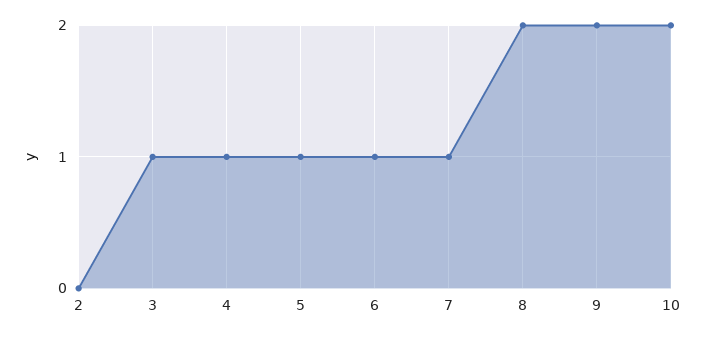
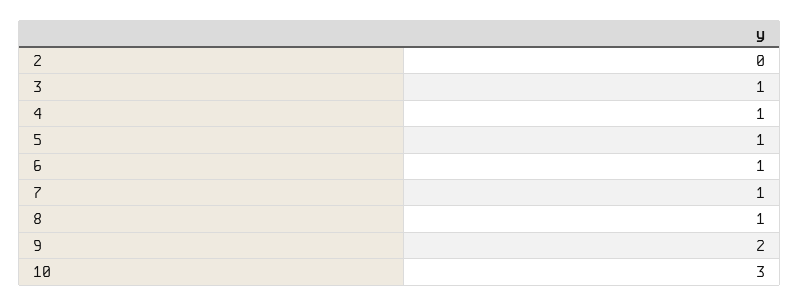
  {
    "2": 0,
    "3": 1,
    "4": 1,
    "5": 1,
    "6": 1,
    "7": 1,
-   "8": 2,
+   "8": 1,
    "9": 2,
-   "10": 2
+   "10": 3
  }

